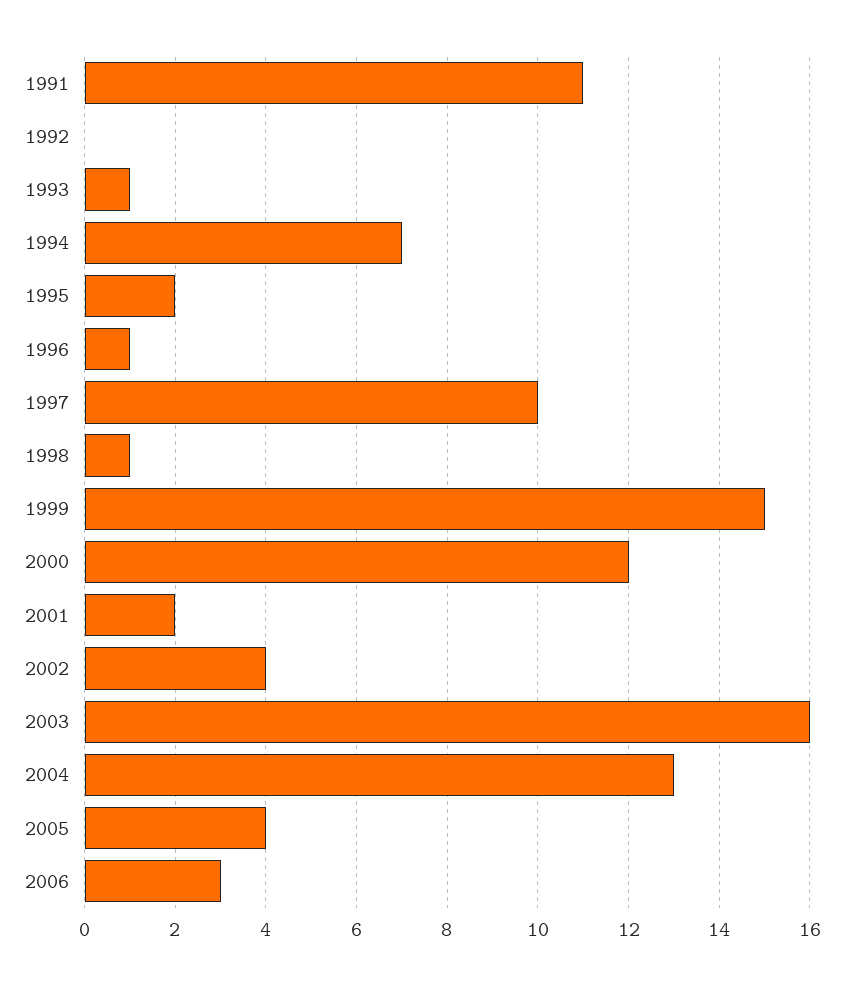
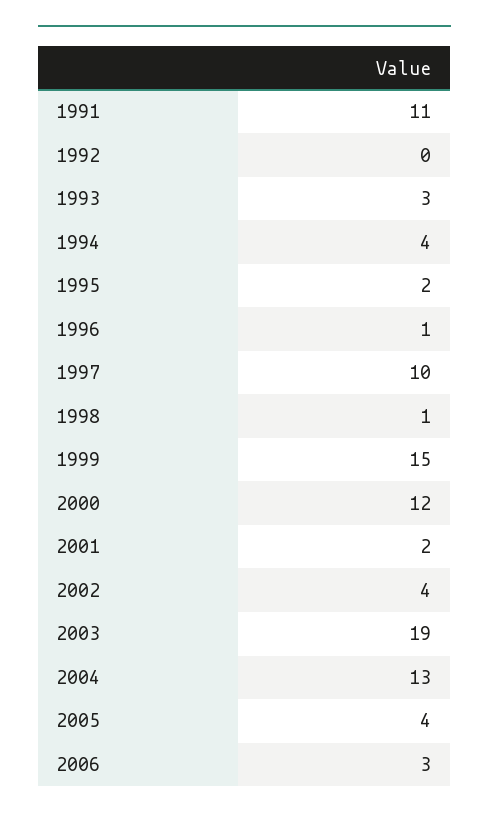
  {
    "1991": 11,
    "1992": 0,
-   "1993": 1,
+   "1993": 3,
-   "1994": 7,
+   "1994": 4,
    "1995": 2,
    "1996": 1,
    "1997": 10,
    "1998": 1,
    "1999": 15,
    "2000": 12,
    "2001": 2,
    "2002": 4,
-   "2003": 16,
+   "2003": 19,
    "2004": 13,
    "2005": 4,
    "2006": 3
  }

